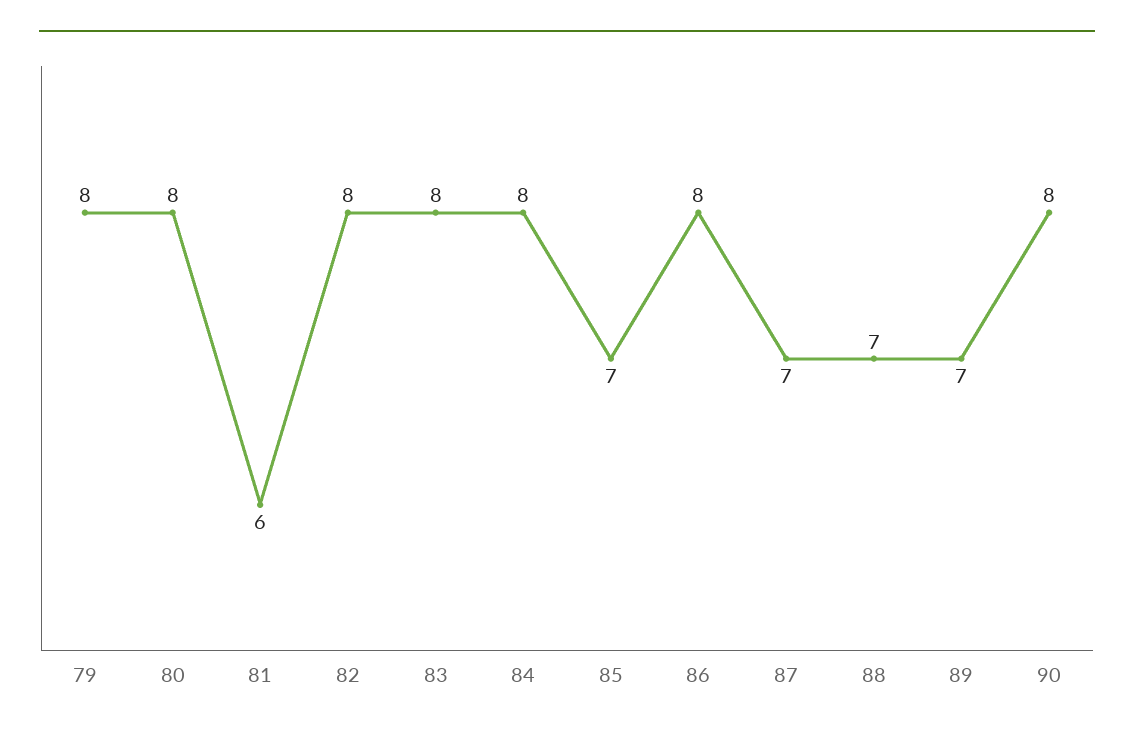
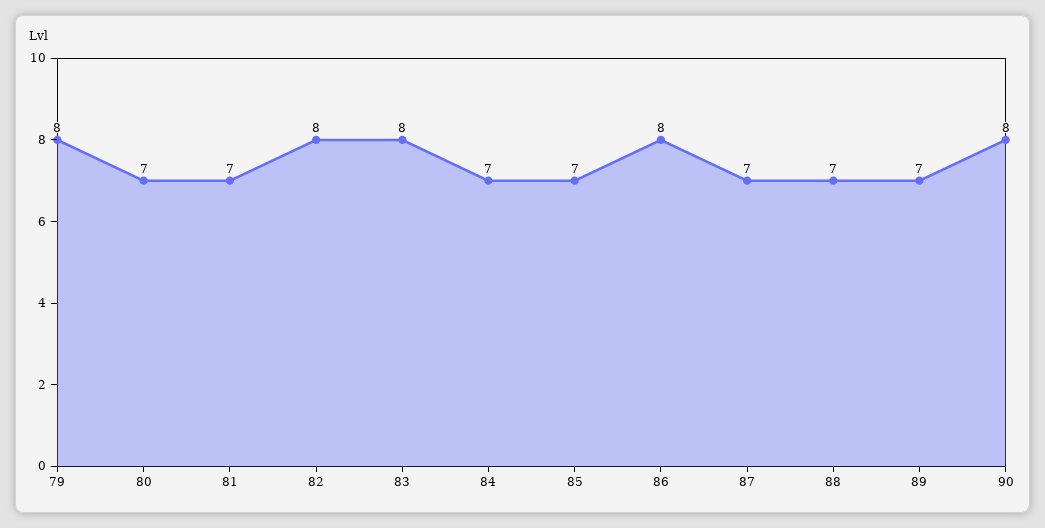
  {
    "79": 8,
-   "80": 8,
+   "80": 7,
-   "81": 6,
+   "81": 7,
    "82": 8,
    "83": 8,
-   "84": 8,
+   "84": 7,
    "85": 7,
    "86": 8,
    "87": 7,
    "88": 7,
    "89": 7,
    "90": 8
  }

